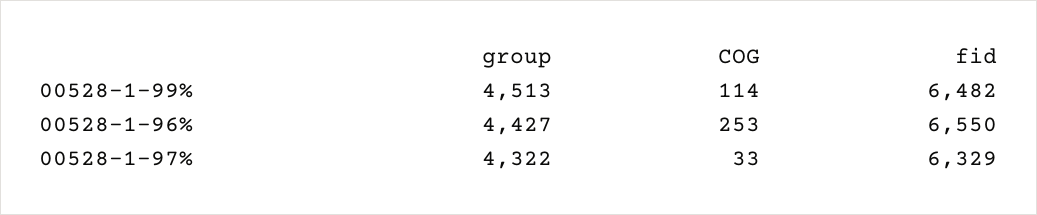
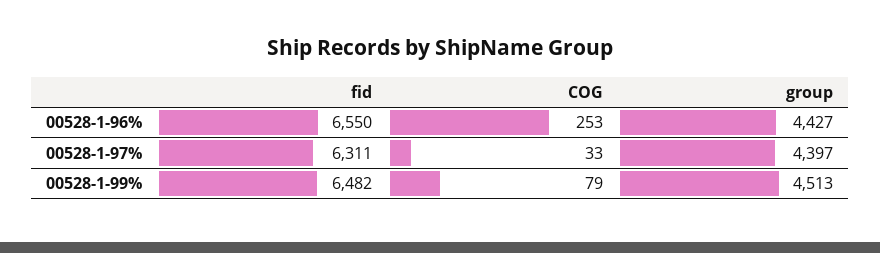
  {
    "group": {
      "00528-1-99%": 4513,
      "00528-1-96%": 4427,
-     "00528-1-97%": 4322
+     "00528-1-97%": 4397
    },
    "COG": {
-     "00528-1-99%": 114,
+     "00528-1-99%": 79,
      "00528-1-96%": 253,
      "00528-1-97%": 33
    },
    "fid": {
      "00528-1-99%": 6482,
      "00528-1-96%": 6550,
-     "00528-1-97%": 6329
+     "00528-1-97%": 6311
    }
  }

